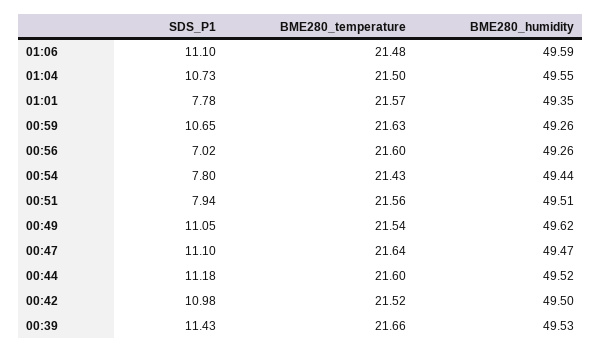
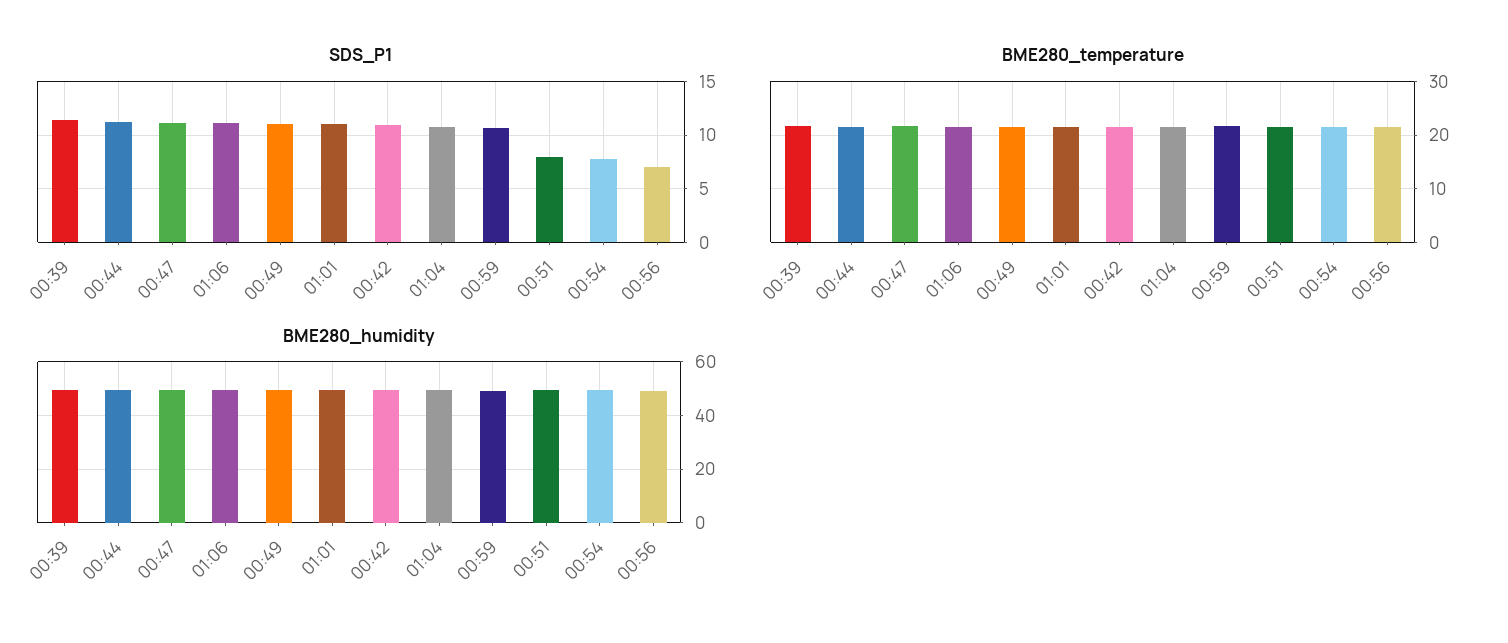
  {
    "SDS_P1": {
      "01:06": 11.1,
      "01:04": 10.73,
-     "01:01": 7.78,
+     "01:01": 11,
      "00:59": 10.65,
      "00:56": 7.02,
      "00:54": 7.8,
      "00:51": 7.94,
      "00:49": 11.05,
      "00:47": 11.1,
      "00:44": 11.18,
      "00:42": 10.98,
      "00:39": 11.43
    },
    "BME280_temperature": {
      "01:06": 21.48,
      "01:04": 21.5,
      "01:01": 21.57,
      "00:59": 21.63,
      "00:56": 21.6,
      "00:54": 21.43,
      "00:51": 21.56,
      "00:49": 21.54,
      "00:47": 21.64,
      "00:44": 21.6,
      "00:42": 21.52,
      "00:39": 21.66
    },
    "BME280_humidity": {
      "01:06": 49.59,
      "01:04": 49.55,
      "01:01": 49.35,
      "00:59": 49.26,
      "00:56": 49.26,
      "00:54": 49.44,
      "00:51": 49.51,
      "00:49": 49.62,
      "00:47": 49.47,
      "00:44": 49.52,
      "00:42": 49.5,
      "00:39": 49.53
    }
  }

